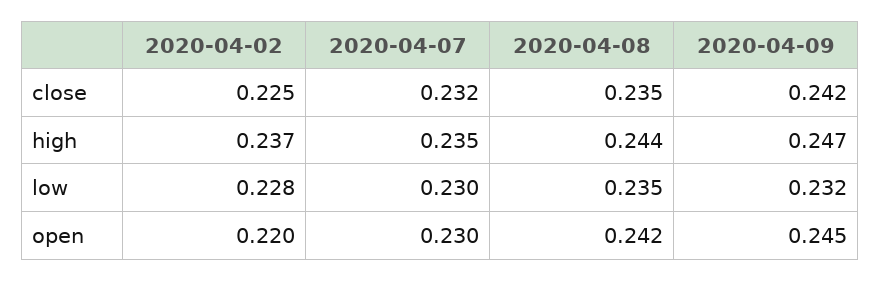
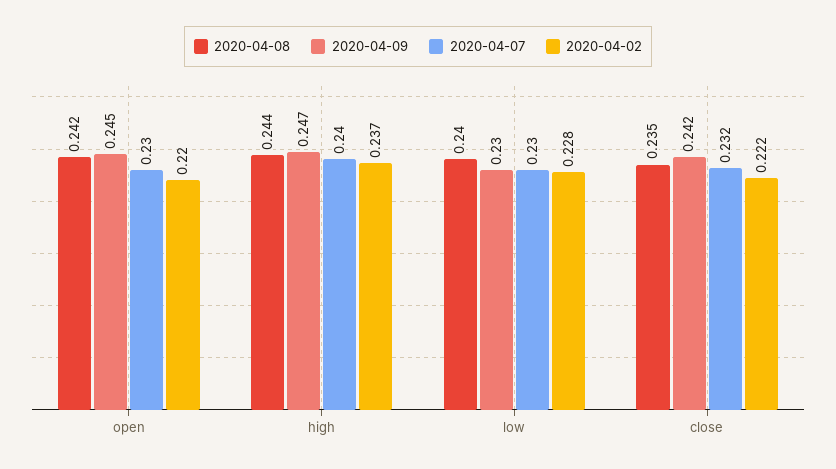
  {
    "2020-04-02": {
-     "close": 0.225,
+     "close": 0.222,
      "high": 0.237,
      "low": 0.228,
      "open": 0.22
    },
    "2020-04-07": {
      "close": 0.232,
-     "high": 0.235,
+     "high": 0.24,
      "low": 0.23,
      "open": 0.23
    },
    "2020-04-08": {
      "close": 0.235,
      "high": 0.244,
-     "low": 0.235,
+     "low": 0.24,
      "open": 0.242
    },
    "2020-04-09": {
      "close": 0.242,
      "high": 0.247,
-     "low": 0.232,
+     "low": 0.23,
      "open": 0.245
    }
  }

